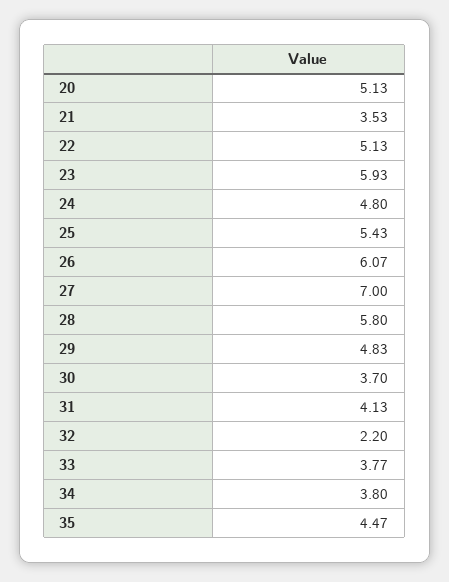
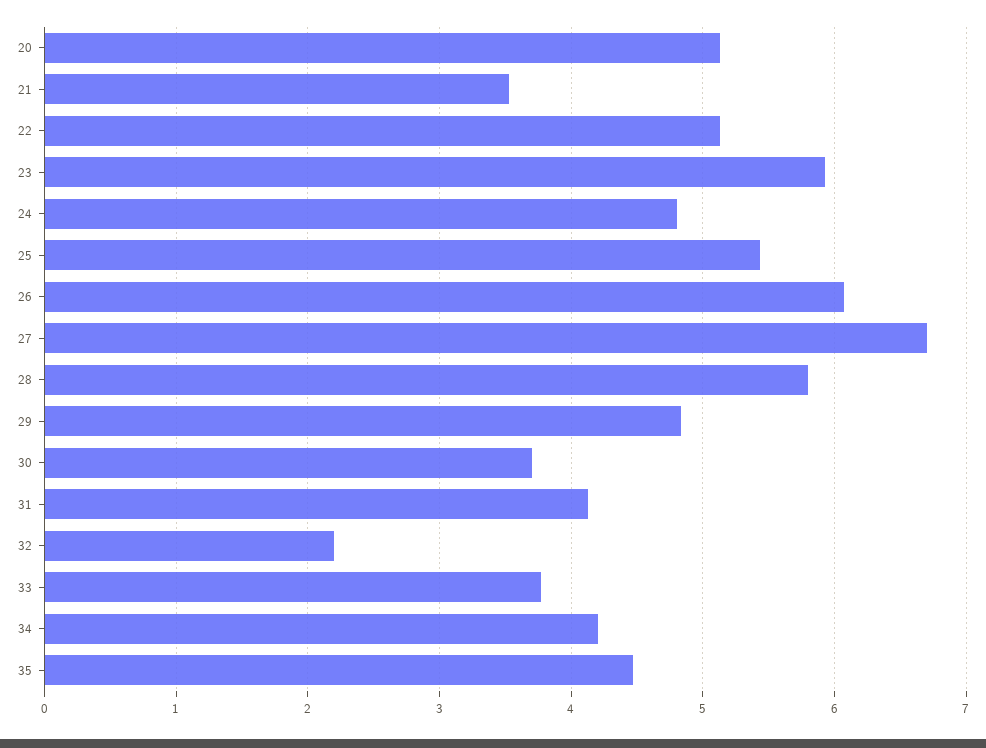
  {
    "20": 5.13,
    "21": 3.53,
    "22": 5.13,
    "23": 5.93,
    "24": 4.8,
    "25": 5.43,
    "26": 6.07,
-   "27": 7,
+   "27": 6.7,
    "28": 5.8,
    "29": 4.83,
    "30": 3.7,
    "31": 4.13,
    "32": 2.2,
    "33": 3.77,
-   "34": 3.8,
+   "34": 4.2,
    "35": 4.47
  }

